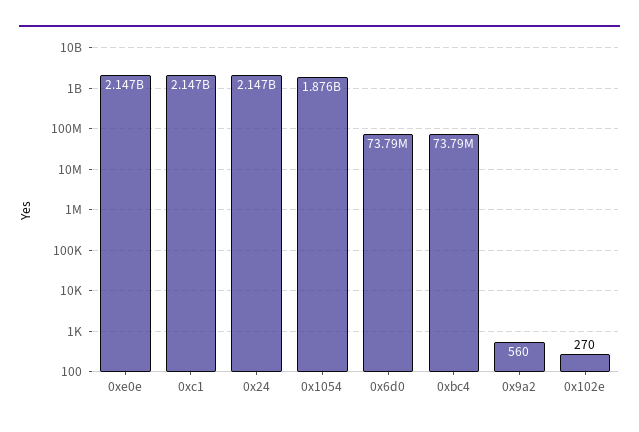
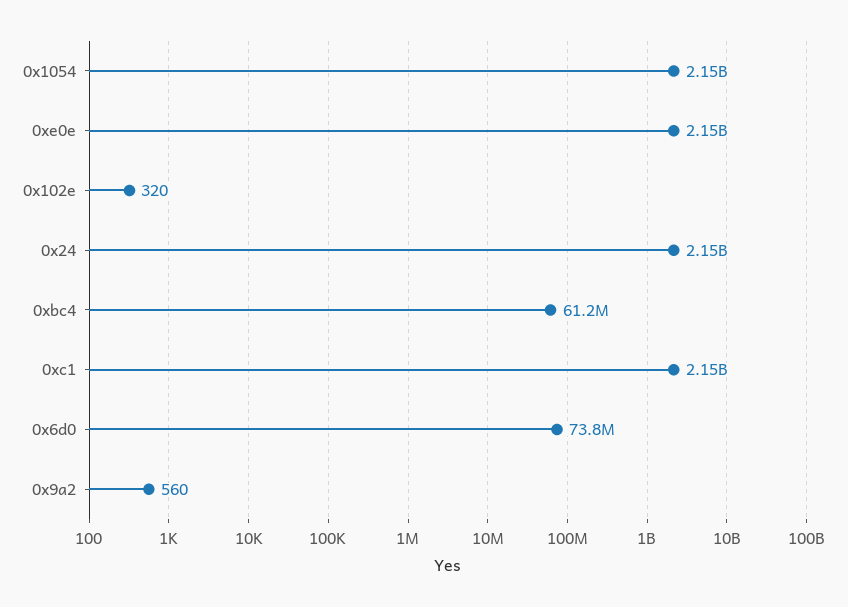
  {
    "0xe0e": 2147000000,
    "0xc1": 2147000000,
    "0x24": 2147000000,
-   "0x1054": 1876000000,
+   "0x1054": 2150000000,
    "0x6d0": 73790000,
-   "0xbc4": 73790000,
+   "0xbc4": 61200000,
    "0x9a2": 560,
-   "0x102e": 270
+   "0x102e": 320
  }

